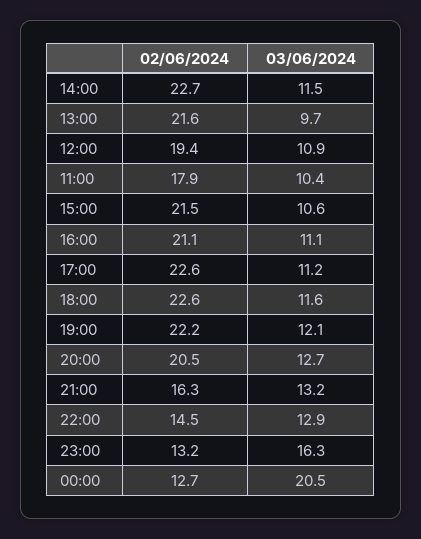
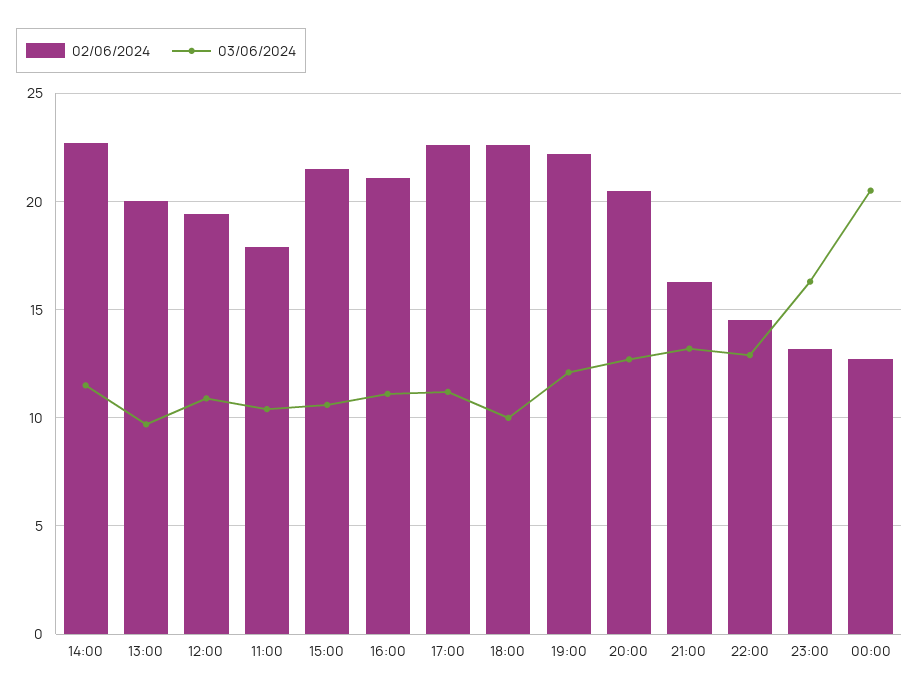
  {
    "02/06/2024": {
      "14:00": 22.7,
-     "13:00": 21.6,
+     "13:00": 20,
      "12:00": 19.4,
      "11:00": 17.9,
      "15:00": 21.5,
      "16:00": 21.1,
      "17:00": 22.6,
      "18:00": 22.6,
      "19:00": 22.2,
      "20:00": 20.5,
      "21:00": 16.3,
      "22:00": 14.5,
      "23:00": 13.2,
      "00:00": 12.7
    },
    "03/06/2024": {
      "14:00": 11.5,
      "13:00": 9.7,
      "12:00": 10.9,
      "11:00": 10.4,
      "15:00": 10.6,
      "16:00": 11.1,
      "17:00": 11.2,
-     "18:00": 11.6,
+     "18:00": 10,
      "19:00": 12.1,
      "20:00": 12.7,
      "21:00": 13.2,
      "22:00": 12.9,
      "23:00": 16.3,
      "00:00": 20.5
    }
  }

